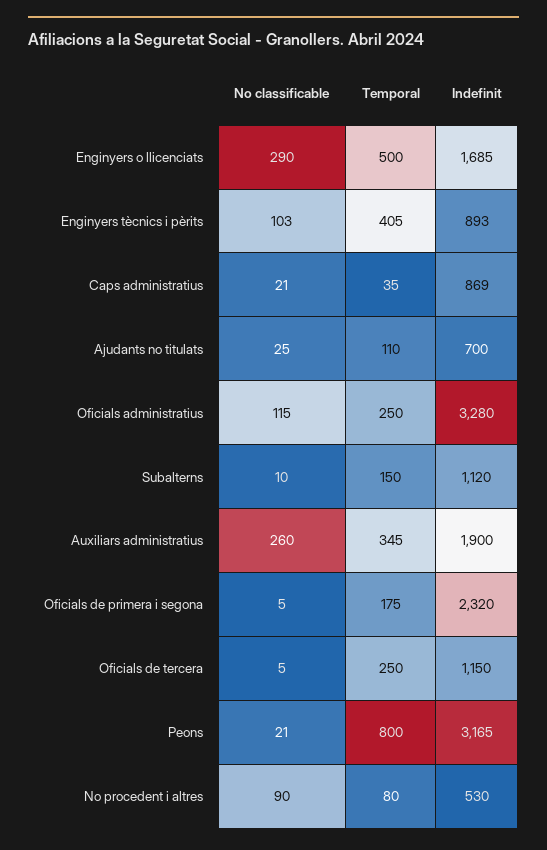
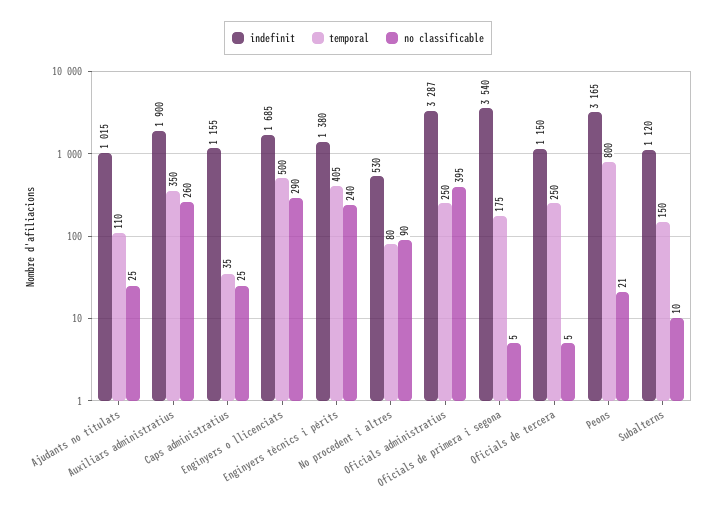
  {
    "No classificable": {
      "Enginyers o llicenciats": 290,
-     "Enginyers tècnics i pèrits": 103,
+     "Enginyers tècnics i pèrits": 240,
-     "Caps administratius": 21,
+     "Caps administratius": 25,
      "Ajudants no titulats": 25,
-     "Oficials administratius": 115,
+     "Oficials administratius": 395,
      "Subalterns": 10,
      "Auxiliars administratius": 260,
      "Oficials de primera i segona": 5,
      "Oficials de tercera": 5,
      "Peons": 21,
      "No procedent i altres": 90
    },
    "Temporal": {
      "Enginyers o llicenciats": 500,
      "Enginyers tècnics i pèrits": 405,
      "Caps administratius": 35,
      "Ajudants no titulats": 110,
      "Oficials administratius": 250,
      "Subalterns": 150,
-     "Auxiliars administratius": 345,
+     "Auxiliars administratius": 350,
      "Oficials de primera i segona": 175,
      "Oficials de tercera": 250,
      "Peons": 800,
      "No procedent i altres": 80
    },
    "Indefinit": {
      "Enginyers o llicenciats": 1685,
-     "Enginyers tècnics i pèrits": 893,
+     "Enginyers tècnics i pèrits": 1380,
-     "Caps administratius": 869,
+     "Caps administratius": 1155,
-     "Ajudants no titulats": 700,
+     "Ajudants no titulats": 1015,
-     "Oficials administratius": 3280,
+     "Oficials administratius": 3287,
      "Subalterns": 1120,
      "Auxiliars administratius": 1900,
-     "Oficials de primera i segona": 2320,
+     "Oficials de primera i segona": 3540,
      "Oficials de tercera": 1150,
      "Peons": 3165,
      "No procedent i altres": 530
    }
  }

